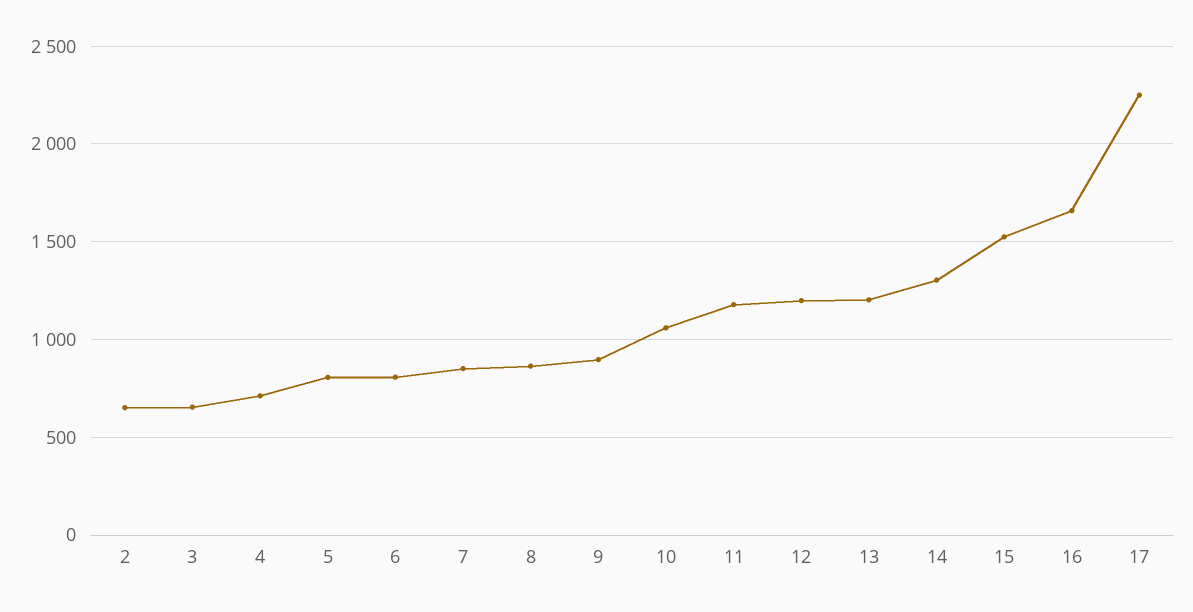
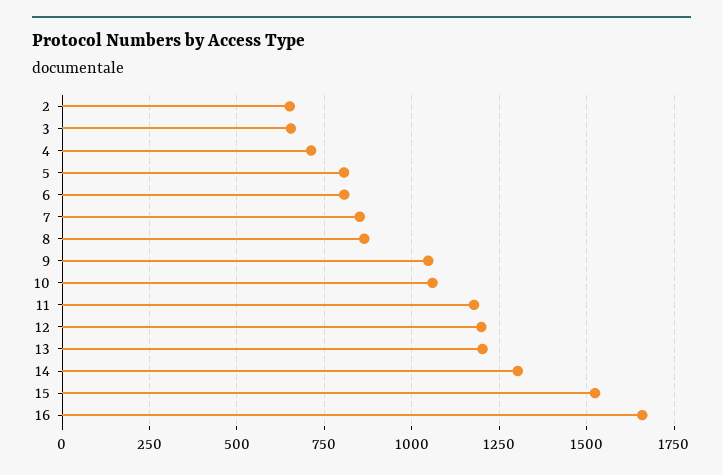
  {
    "2": 650,
    "3": 650,
    "4": 700,
    "5": 800,
    "6": 800,
    "7": 850,
    "8": 875,
-   "9": 900,
+   "9": 1050,
    "10": 1050,
    "11": 1175,
    "12": 1200,
    "13": 1200,
    "14": 1300,
    "15": 1525,
-   "16": 1650,
+   "16": 1650
-   "17": 2250
  }

